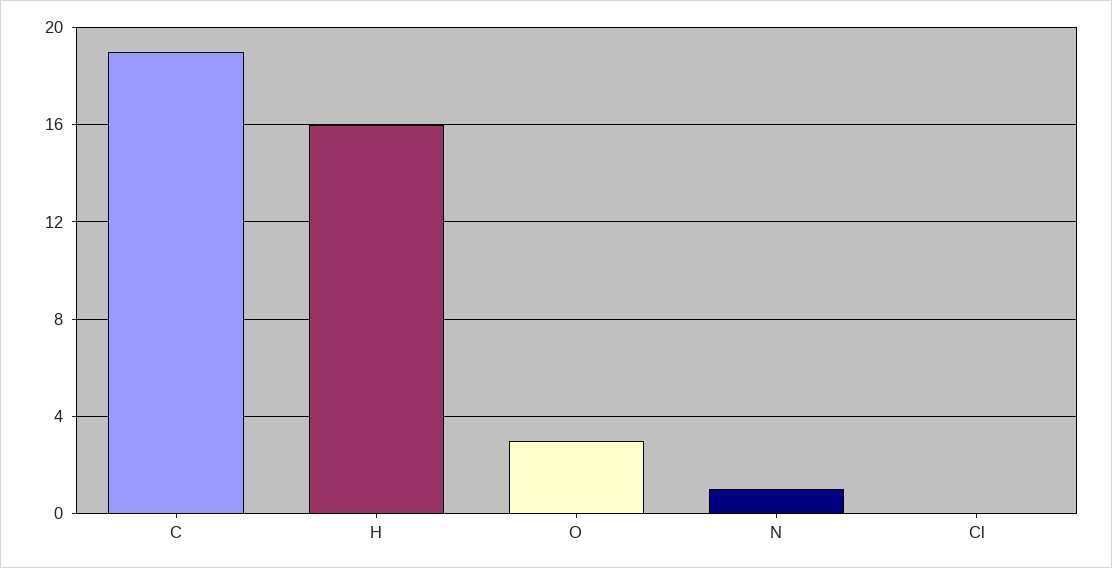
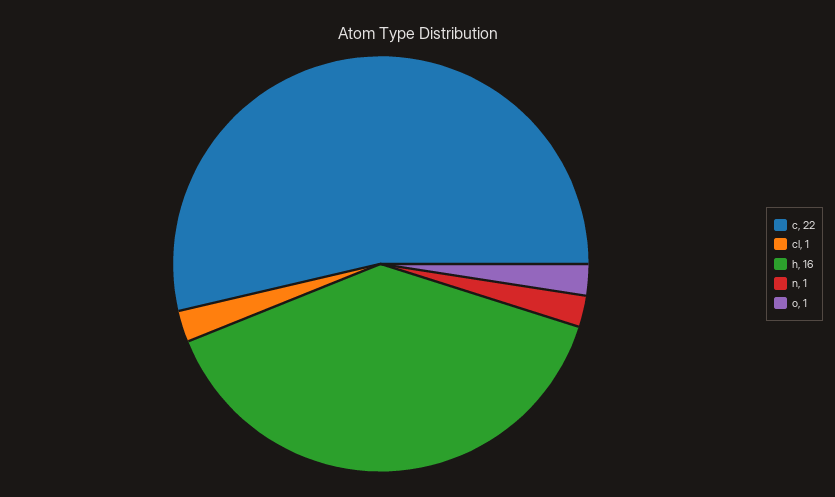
  {
-   "C": 19,
+   "C": 22,
    "H": 16,
-   "O": 3,
+   "O": 1,
    "N": 1,
-   "Cl": 0
+   "Cl": 1
  }

